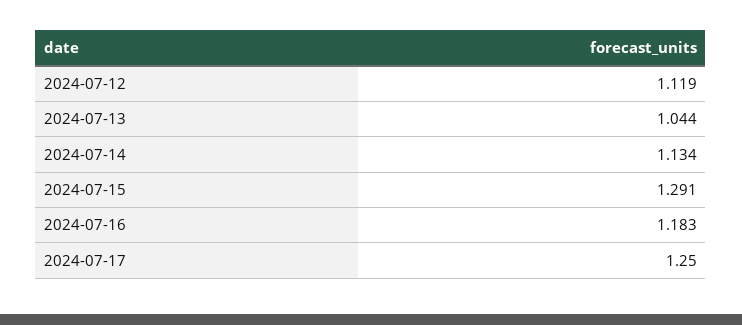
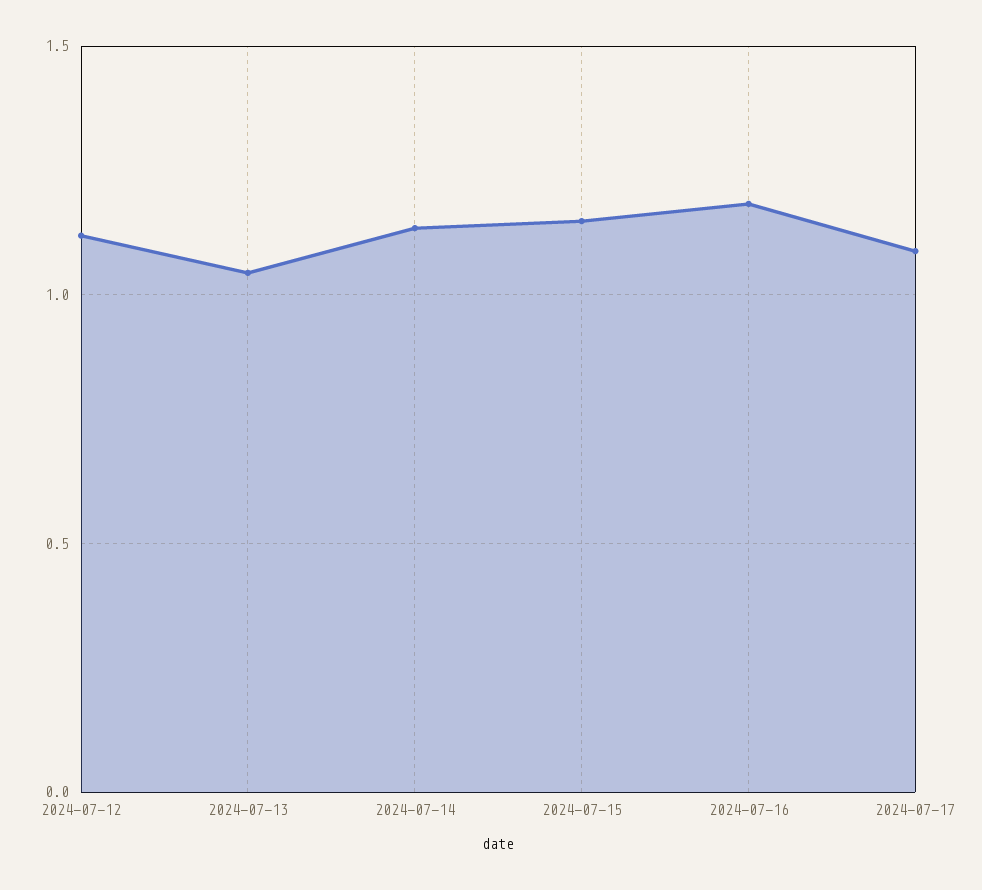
  {
    "2024-07-12": 1.119,
    "2024-07-13": 1.044,
    "2024-07-14": 1.134,
-   "2024-07-15": 1.291,
+   "2024-07-15": 1.15,
    "2024-07-16": 1.183,
-   "2024-07-17": 1.25
+   "2024-07-17": 1.1
  }

